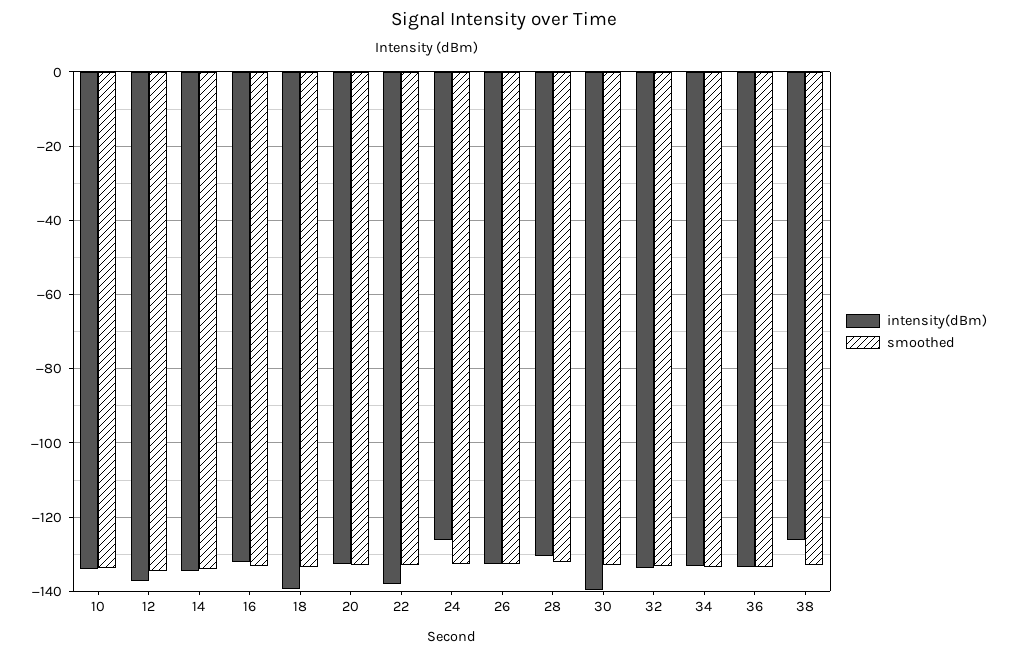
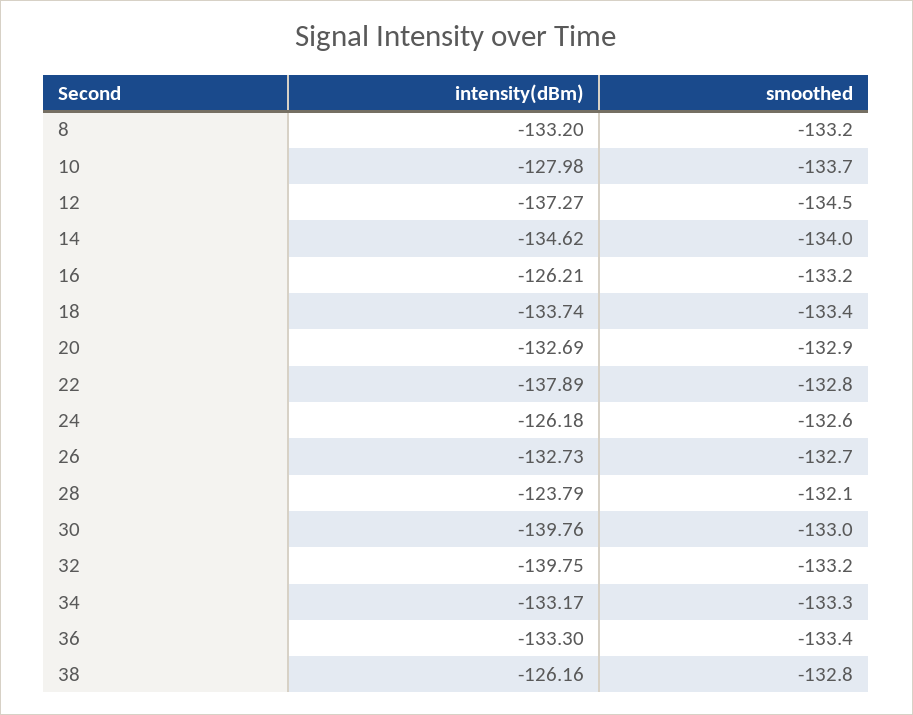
  {
    "intensity(dBm)": {
-     "10": -134,
+     "10": -127.98,
      "12": -137.27,
      "14": -134.62,
-     "16": -132,
+     "16": -126.21,
-     "18": -140,
+     "18": -133.74,
      "20": -132.69,
      "22": -137.89,
      "24": -126.18,
      "26": -132.73,
-     "28": -130,
+     "28": -123.79,
      "30": -139.76,
-     "32": -134,
+     "32": -139.75,
      "34": -133.17,
      "36": -133.3,
-     "38": -126.16
+     "38": -126.16,
+     "8": -133.2
    },
    "smoothed": {
      "10": -133.7,
      "12": -134.5,
      "14": -134,
      "16": -133.2,
      "18": -133.4,
      "20": -132.9,
      "22": -132.8,
      "24": -132.6,
      "26": -132.7,
      "28": -132.1,
      "30": -133,
      "32": -133.2,
      "34": -133.3,
      "36": -133.4,
-     "38": -132.8
+     "38": -132.8,
+     "8": -133.2
    }
  }

